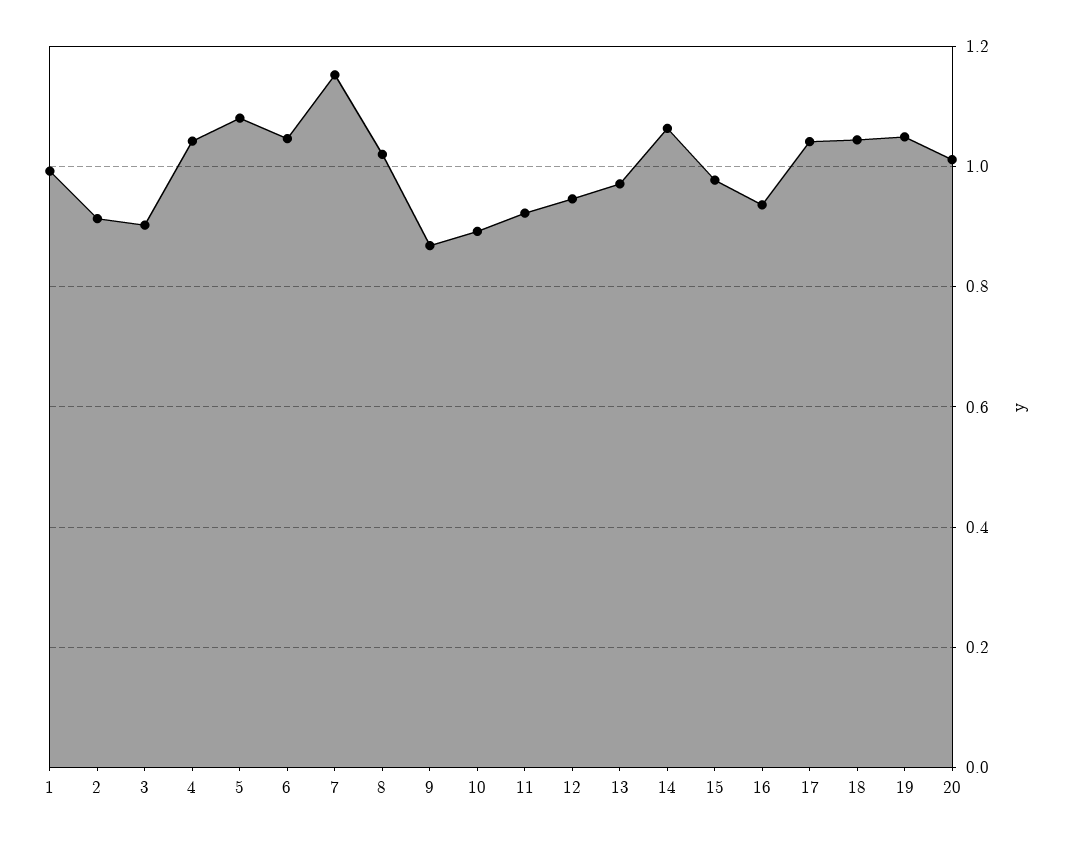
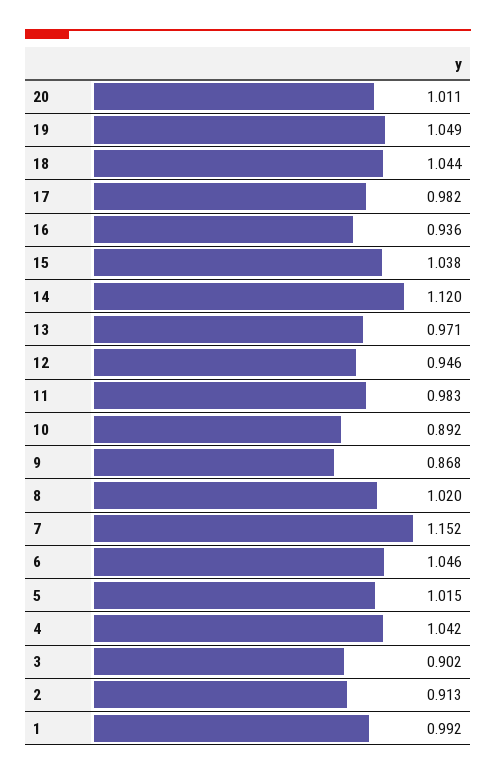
  {
    "1": 0.992,
    "2": 0.913,
    "3": 0.902,
    "4": 1.042,
-   "5": 1.08,
+   "5": 1.015,
    "6": 1.046,
    "7": 1.152,
    "8": 1.02,
    "9": 0.868,
    "10": 0.892,
-   "11": 0.92,
+   "11": 0.983,
    "12": 0.946,
    "13": 0.971,
-   "14": 1.06,
+   "14": 1.12,
-   "15": 0.98,
+   "15": 1.038,
    "16": 0.936,
-   "17": 1.04,
+   "17": 0.982,
    "18": 1.044,
    "19": 1.049,
    "20": 1.011
  }

